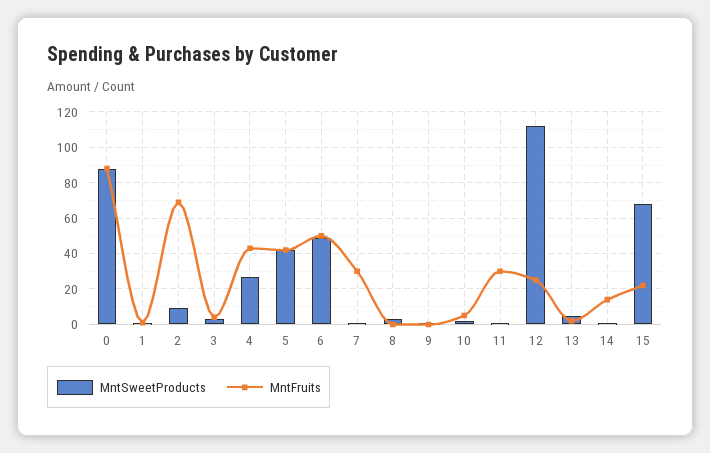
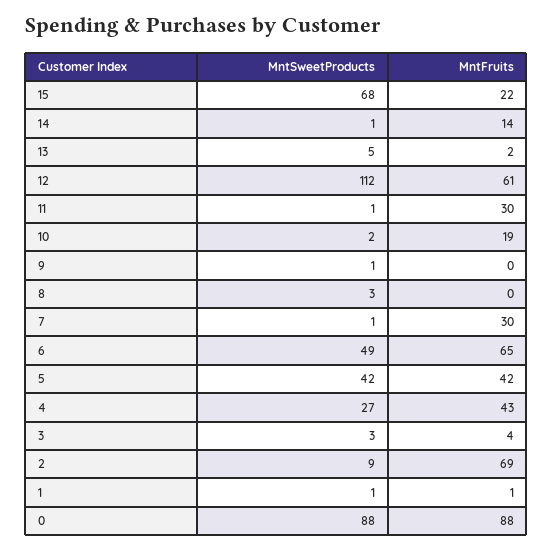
  {
    "MntSweetProducts": {
      "0": 88,
      "1": 1,
      "2": 9,
      "3": 3,
      "4": 27,
      "5": 42,
      "6": 49,
      "7": 1,
      "8": 3,
      "9": 1,
      "10": 2,
      "11": 1,
      "12": 112,
      "13": 5,
      "14": 1,
      "15": 68
    },
    "MntFruits": {
      "0": 88,
      "1": 1,
      "2": 69,
      "3": 4,
      "4": 43,
      "5": 42,
-     "6": 50,
+     "6": 65,
      "7": 30,
      "8": 0,
      "9": 0,
-     "10": 5,
+     "10": 19,
      "11": 30,
-     "12": 25,
+     "12": 61,
      "13": 2,
      "14": 14,
      "15": 22
    }
  }

